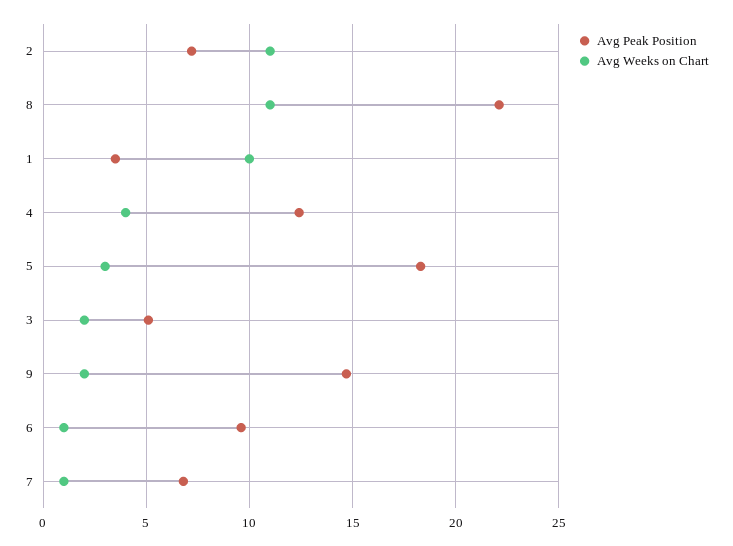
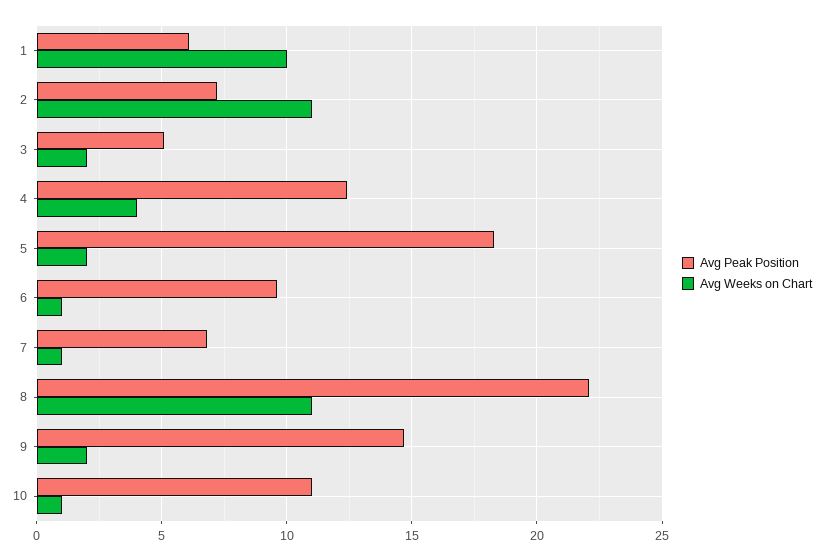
  {
    "Avg Peak Position": {
      "2": 7,
      "8": 22,
-     "1": 3.5,
+     "1": 6,
      "4": 12.5,
      "5": 18.5,
      "3": 5,
      "9": 14.5,
      "6": 9.5,
-     "7": 7
+     "7": 7,
+     "10": 11
    },
    "Avg Weeks on Chart": {
      "2": 11,
      "8": 11,
      "1": 10,
      "4": 4,
-     "5": 3,
+     "5": 2,
      "3": 2,
      "9": 2,
      "6": 1,
-     "7": 1
+     "7": 1,
+     "10": 1
    }
  }

